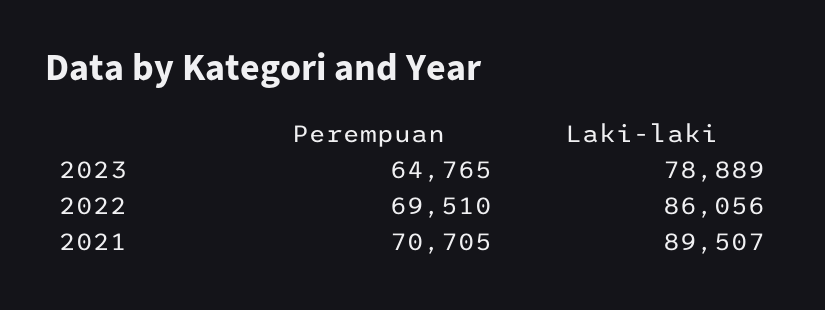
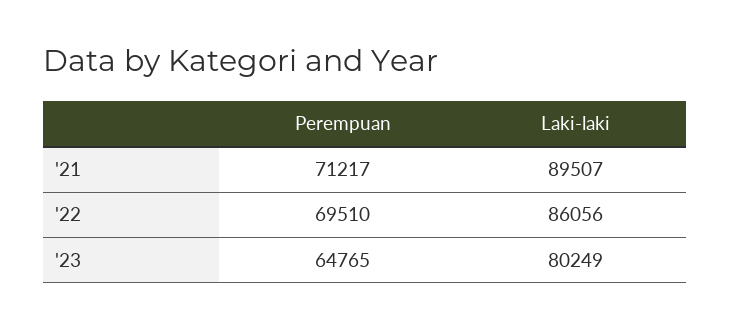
  {
    "Perempuan": {
      "2023": 64765,
      "2022": 69510,
-     "2021": 70705
+     "2021": 71217
    },
    "Laki-laki": {
-     "2023": 78889,
+     "2023": 80249,
      "2022": 86056,
      "2021": 89507
    }
  }

